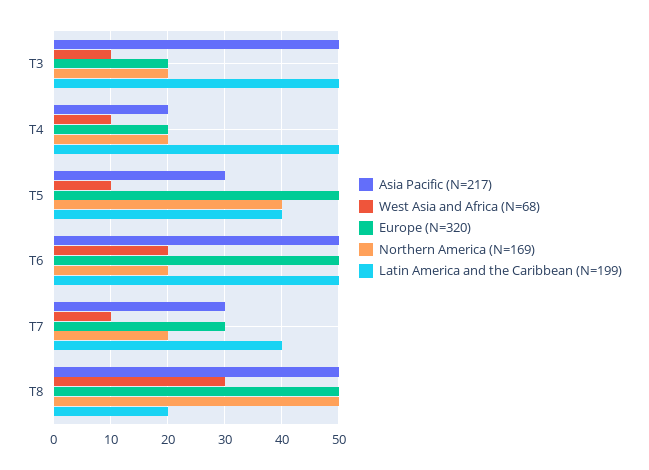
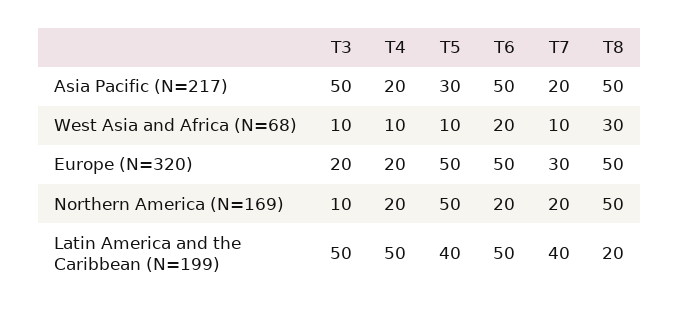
  {
    "Asia Pacific (N=217)": {
      "T3": 50,
      "T4": 20,
      "T5": 30,
      "T6": 50,
-     "T7": 30,
+     "T7": 20,
      "T8": 50
    },
    "West Asia and Africa (N=68)": {
      "T3": 10,
      "T4": 10,
      "T5": 10,
      "T6": 20,
      "T7": 10,
      "T8": 30
    },
    "Europe (N=320)": {
      "T3": 20,
      "T4": 20,
      "T5": 50,
      "T6": 50,
      "T7": 30,
      "T8": 50
    },
    "Northern America (N=169)": {
-     "T3": 20,
+     "T3": 10,
      "T4": 20,
-     "T5": 40,
+     "T5": 50,
      "T6": 20,
      "T7": 20,
      "T8": 50
    },
    "Latin America and the Caribbean (N=199)": {
      "T3": 50,
      "T4": 50,
      "T5": 40,
      "T6": 50,
      "T7": 40,
      "T8": 20
    }
  }

